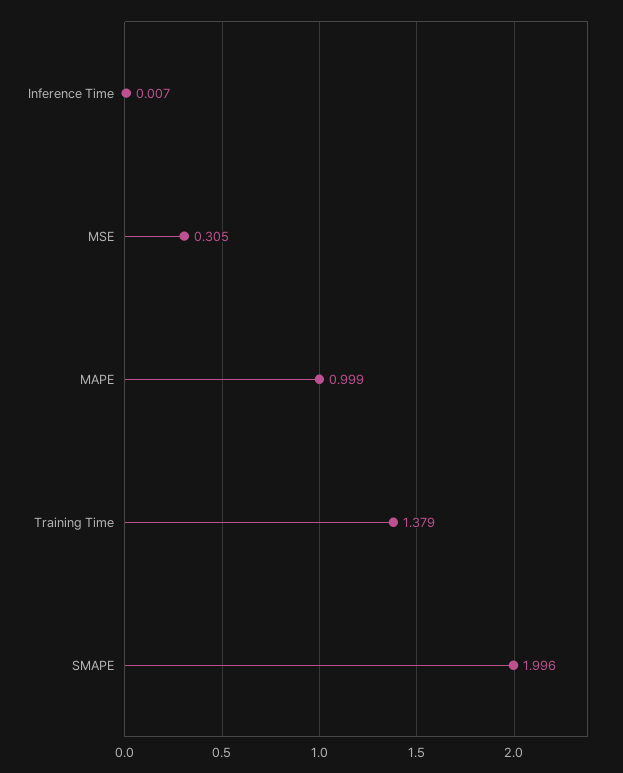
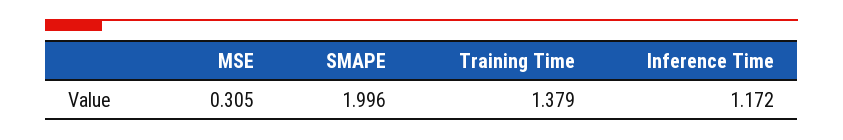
  {
-   "Inference Time": 0.007,
+   "Inference Time": 1.172,
    "MSE": 0.305,
-   "MAPE": 0.999,
    "Training Time": 1.379,
    "SMAPE": 1.996
  }

